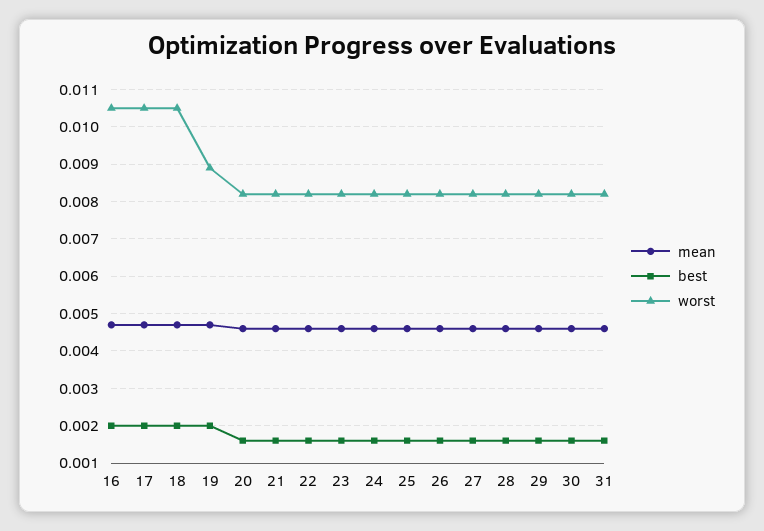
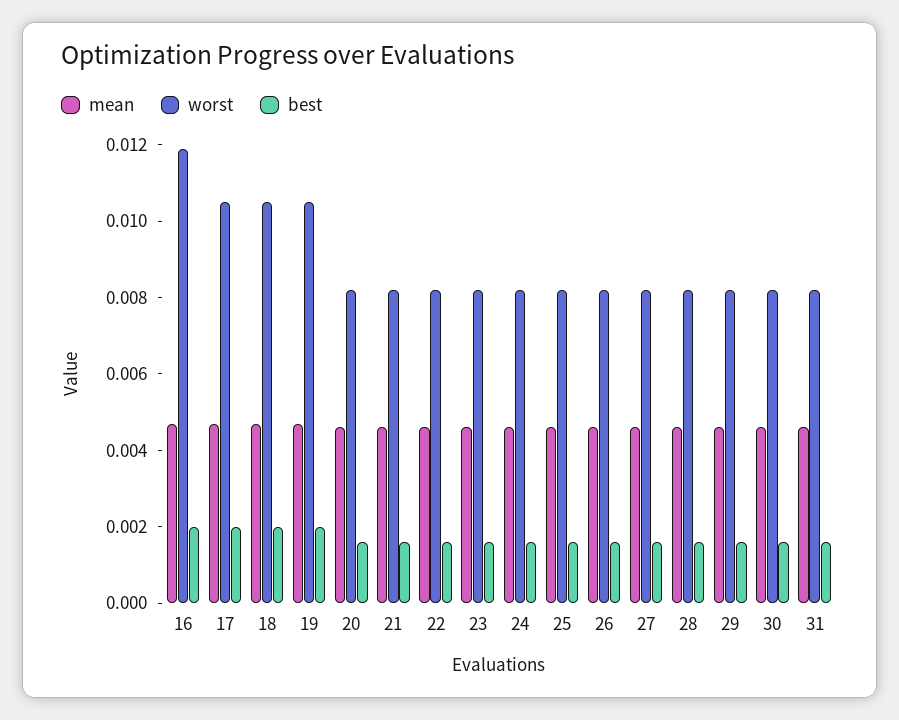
  {
    "mean": {
      "16": 0.0045,
      "17": 0.0045,
      "18": 0.0045,
      "19": 0.0045,
      "20": 0.0045,
      "21": 0.0045,
      "22": 0.0045,
      "23": 0.0045,
      "24": 0.0045,
      "25": 0.0045,
      "26": 0.0045,
      "27": 0.0045,
      "28": 0.0045,
      "29": 0.0045,
      "30": 0.0045,
      "31": 0.0045
    },
    "best": {
      "16": 0.002,
      "17": 0.002,
      "18": 0.002,
      "19": 0.002,
      "20": 0.0015,
      "21": 0.0015,
      "22": 0.0015,
      "23": 0.0015,
      "24": 0.0015,
      "25": 0.0015,
      "26": 0.0015,
      "27": 0.0015,
      "28": 0.0015,
      "29": 0.0015,
      "30": 0.0015,
      "31": 0.0015
    },
    "worst": {
-     "16": 0.0105,
+     "16": 0.012,
      "17": 0.0105,
      "18": 0.0105,
-     "19": 0.009,
+     "19": 0.0105,
      "20": 0.008,
      "21": 0.008,
      "22": 0.008,
      "23": 0.008,
      "24": 0.008,
      "25": 0.008,
      "26": 0.008,
      "27": 0.008,
      "28": 0.008,
      "29": 0.008,
      "30": 0.008,
      "31": 0.008
    }
  }

